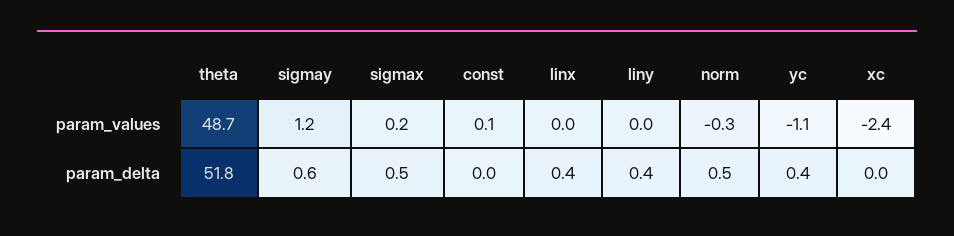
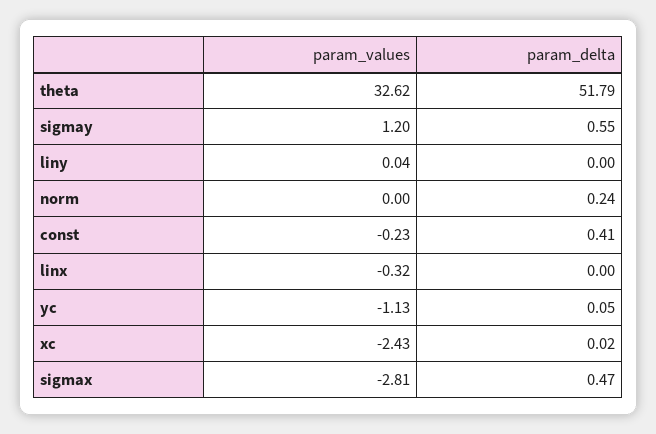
  {
    "theta": {
-     "param_values": 48.7,
+     "param_values": 32.62,
      "param_delta": 51.79
    },
    "sigmay": {
      "param_values": 1.2,
      "param_delta": 0.55
    },
    "sigmax": {
-     "param_values": 0.2,
+     "param_values": -2.81,
      "param_delta": 0.47
    },
    "const": {
-     "param_values": 0.1,
+     "param_values": -0.23,
-     "param_delta": 0
+     "param_delta": 0.41
    },
    "linx": {
-     "param_values": 0,
+     "param_values": -0.32,
-     "param_delta": 0.4
+     "param_delta": 0
    },
    "liny": {
      "param_values": 0.04,
-     "param_delta": 0.4
+     "param_delta": 0
    },
    "norm": {
-     "param_values": -0.3,
+     "param_values": 0,
-     "param_delta": 0.5
+     "param_delta": 0.24
    },
    "yc": {
      "param_values": -1.13,
-     "param_delta": 0.4
+     "param_delta": 0.05
    },
    "xc": {
      "param_values": -2.43,
      "param_delta": 0.02
    }
  }

